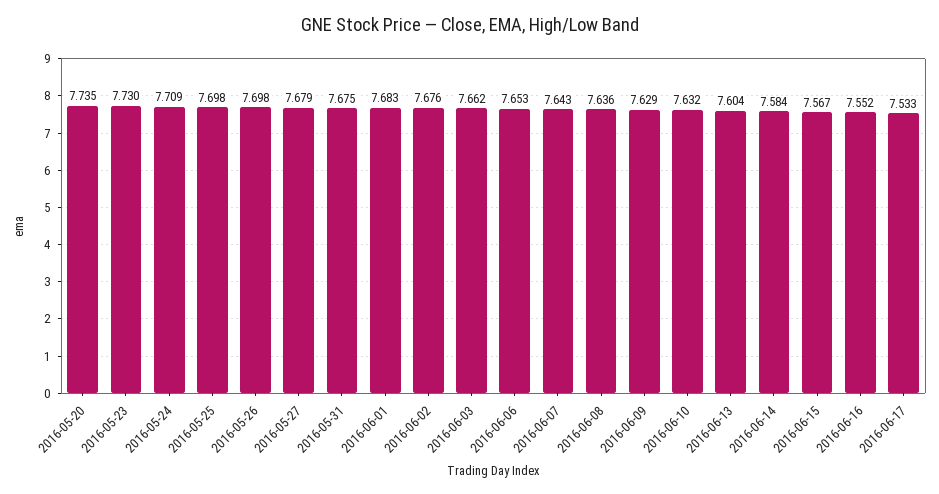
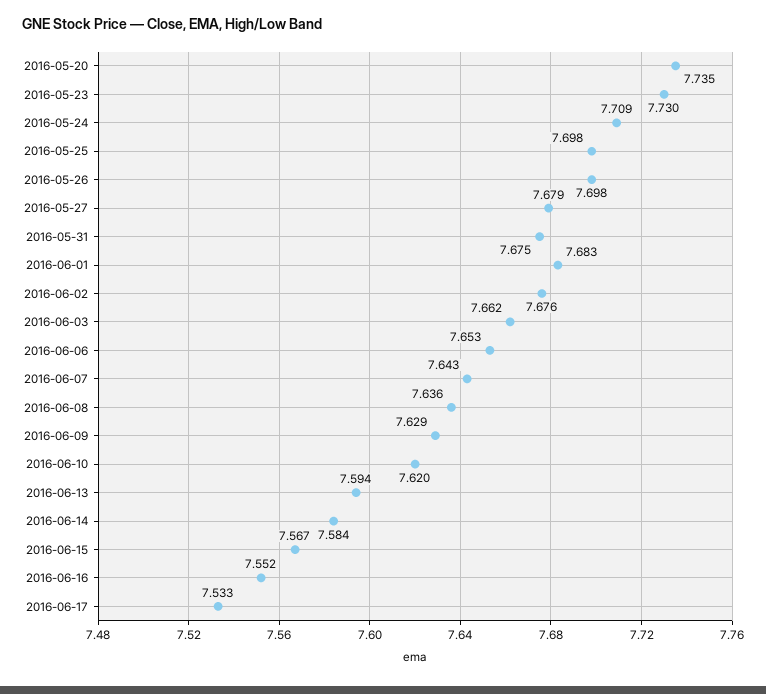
  {
    "2016-05-20": 7.735,
    "2016-05-23": 7.73,
    "2016-05-24": 7.709,
    "2016-05-25": 7.698,
    "2016-05-26": 7.698,
    "2016-05-27": 7.679,
    "2016-05-31": 7.675,
    "2016-06-01": 7.683,
    "2016-06-02": 7.676,
    "2016-06-03": 7.662,
    "2016-06-06": 7.653,
    "2016-06-07": 7.643,
    "2016-06-08": 7.636,
    "2016-06-09": 7.629,
-   "2016-06-10": 7.632,
+   "2016-06-10": 7.62,
-   "2016-06-13": 7.604,
+   "2016-06-13": 7.594,
    "2016-06-14": 7.584,
    "2016-06-15": 7.567,
    "2016-06-16": 7.552,
    "2016-06-17": 7.533
  }

